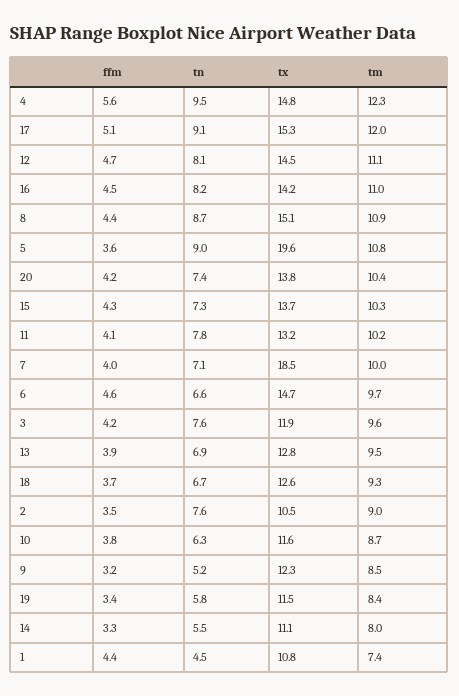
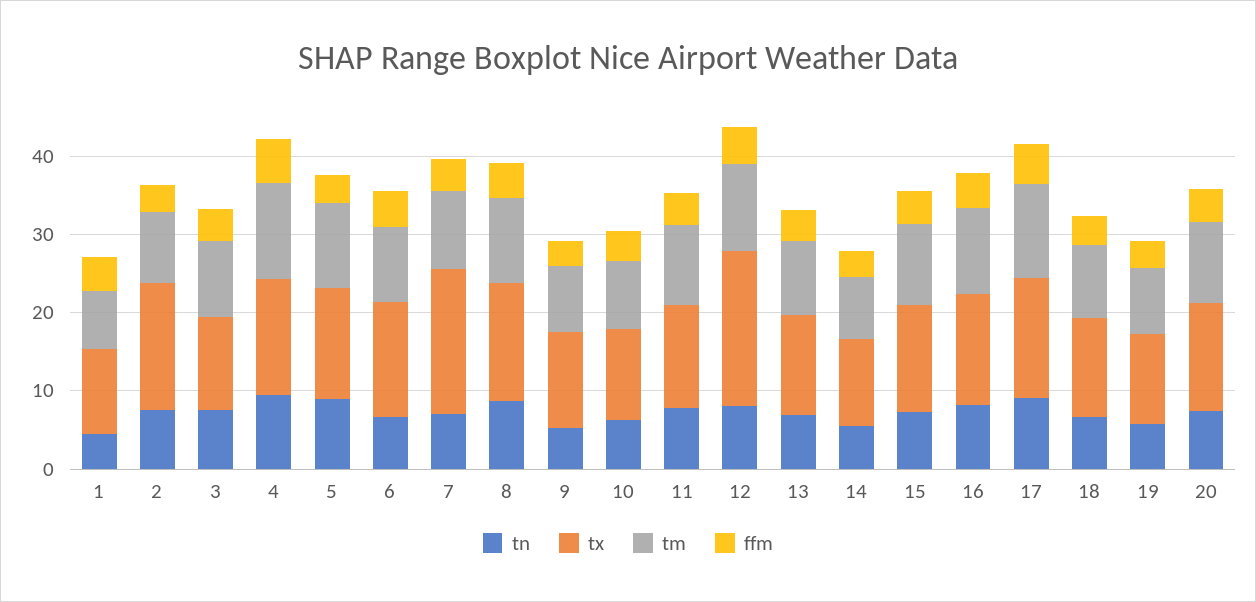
  {
    "ffm": {
      "4": 5.6,
      "17": 5.1,
      "12": 4.7,
      "16": 4.5,
      "8": 4.4,
      "5": 3.6,
      "20": 4.2,
      "15": 4.3,
      "11": 4.1,
      "7": 4,
      "6": 4.6,
      "3": 4.2,
      "13": 3.9,
      "18": 3.7,
      "2": 3.5,
      "10": 3.8,
      "9": 3.2,
      "19": 3.4,
      "14": 3.3,
      "1": 4.4
    },
    "tn": {
      "4": 9.5,
      "17": 9.1,
      "12": 8.1,
      "16": 8.2,
      "8": 8.7,
      "5": 9,
      "20": 7.4,
      "15": 7.3,
      "11": 7.8,
      "7": 7.1,
      "6": 6.6,
      "3": 7.6,
      "13": 6.9,
      "18": 6.7,
      "2": 7.6,
      "10": 6.3,
      "9": 5.2,
      "19": 5.8,
      "14": 5.5,
      "1": 4.5
    },
    "tx": {
      "4": 14.8,
      "17": 15.3,
-     "12": 14.5,
+     "12": 20,
      "16": 14.2,
      "8": 15.1,
-     "5": 19.6,
+     "5": 14,
      "20": 13.8,
      "15": 13.7,
      "11": 13.2,
      "7": 18.5,
      "6": 14.7,
      "3": 11.9,
      "13": 12.8,
      "18": 12.6,
-     "2": 10.5,
+     "2": 16,
      "10": 11.6,
      "9": 12.3,
      "19": 11.5,
      "14": 11.1,
      "1": 10.8
    },
    "tm": {
      "4": 12.3,
      "17": 12,
      "12": 11.1,
      "16": 11,
      "8": 10.9,
      "5": 10.8,
      "20": 10.4,
      "15": 10.3,
      "11": 10.2,
      "7": 10,
      "6": 9.7,
      "3": 9.6,
      "13": 9.5,
      "18": 9.3,
      "2": 9,
      "10": 8.7,
      "9": 8.5,
      "19": 8.4,
      "14": 8,
      "1": 7.4
    }
  }

